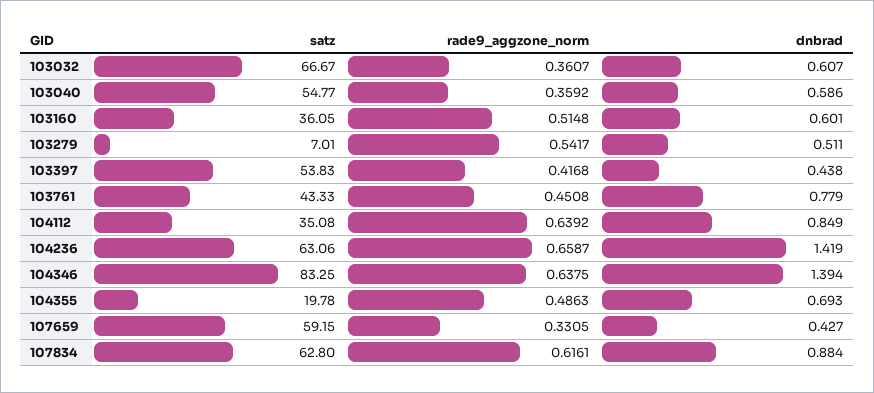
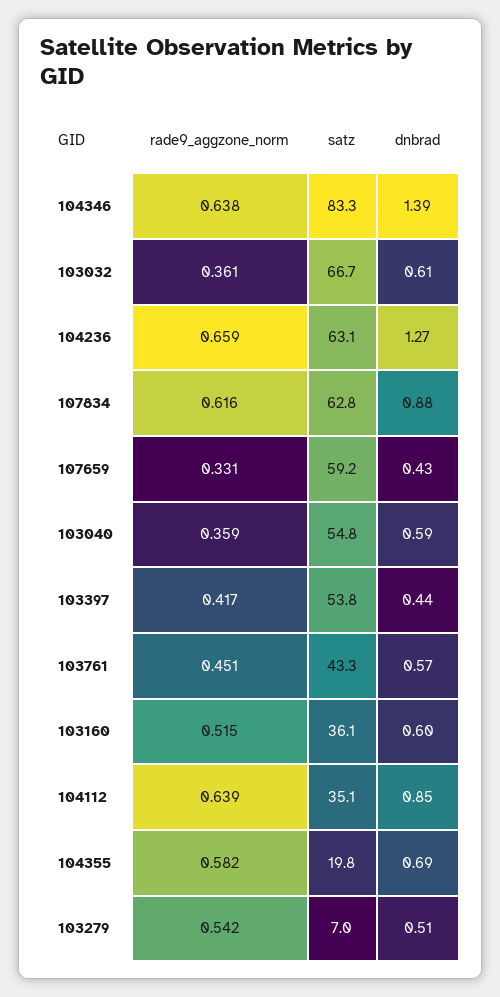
  {
    "satz": {
      "103032": 66.67,
      "103040": 54.77,
      "103160": 36.05,
      "103279": 7.01,
      "103397": 53.83,
      "103761": 43.33,
      "104112": 35.08,
      "104236": 63.06,
      "104346": 83.25,
      "104355": 19.78,
      "107659": 59.15,
      "107834": 62.8
    },
    "rade9_aggzone_norm": {
      "103032": 0.3607,
      "103040": 0.3592,
      "103160": 0.5148,
      "103279": 0.5417,
      "103397": 0.4168,
      "103761": 0.4508,
      "104112": 0.6392,
      "104236": 0.6587,
      "104346": 0.6375,
-     "104355": 0.4863,
+     "104355": 0.582,
      "107659": 0.3305,
      "107834": 0.6161
    },
    "dnbrad": {
      "103032": 0.607,
      "103040": 0.586,
      "103160": 0.601,
      "103279": 0.511,
      "103397": 0.438,
-     "103761": 0.779,
+     "103761": 0.57,
      "104112": 0.849,
-     "104236": 1.419,
+     "104236": 1.27,
      "104346": 1.394,
      "104355": 0.693,
      "107659": 0.427,
      "107834": 0.884
    }
  }

